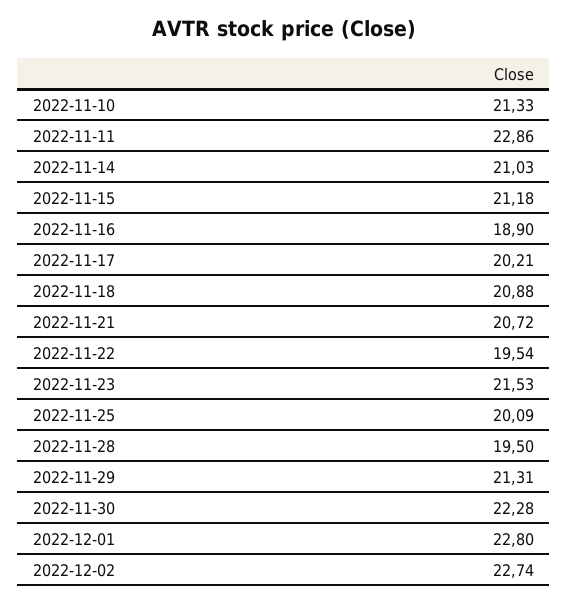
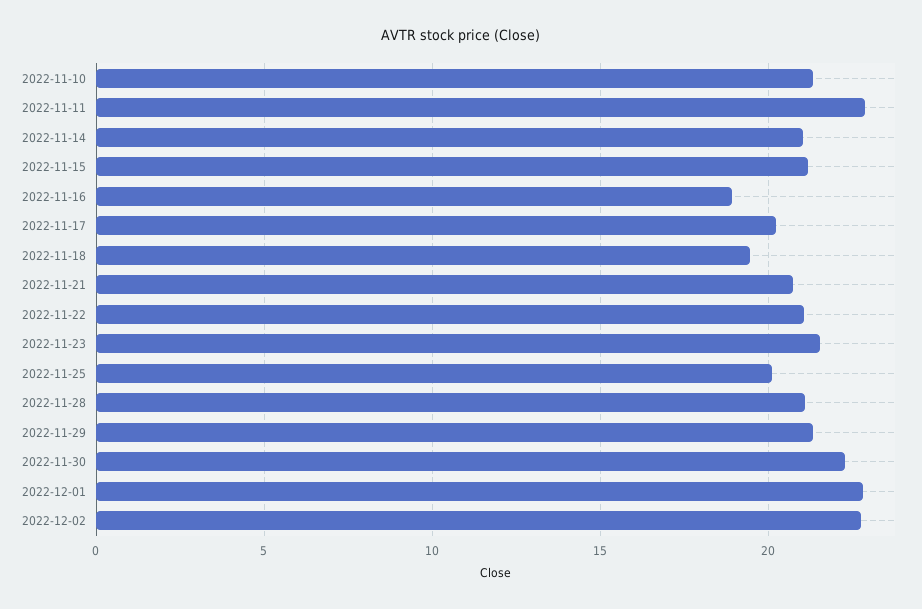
  {
    "2022-11-10": 21.33,
    "2022-11-11": 22.86,
    "2022-11-14": 21.03,
    "2022-11-15": 21.18,
    "2022-11-16": 18.9,
    "2022-11-17": 20.21,
-   "2022-11-18": 20.88,
+   "2022-11-18": 19.5,
    "2022-11-21": 20.72,
-   "2022-11-22": 19.54,
+   "2022-11-22": 21,
    "2022-11-23": 21.53,
    "2022-11-25": 20.09,
-   "2022-11-28": 19.5,
+   "2022-11-28": 21,
    "2022-11-29": 21.31,
    "2022-11-30": 22.28,
    "2022-12-01": 22.8,
    "2022-12-02": 22.74
  }

